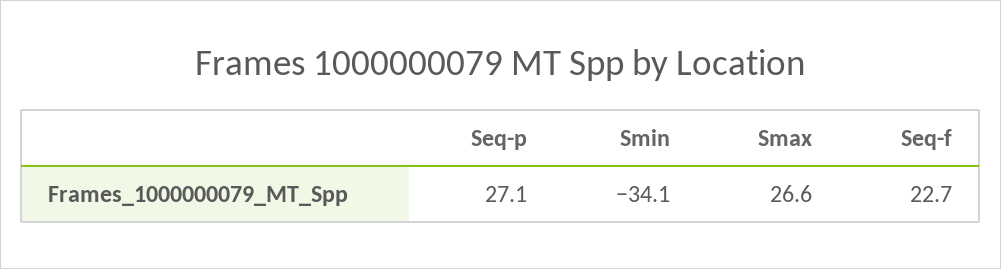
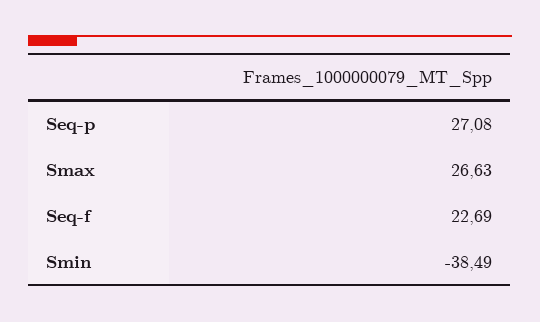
  {
    "Seq-p": 27.08,
-   "Smin": -34.1,
+   "Smin": -38.49,
    "Smax": 26.63,
    "Seq-f": 22.69
  }

